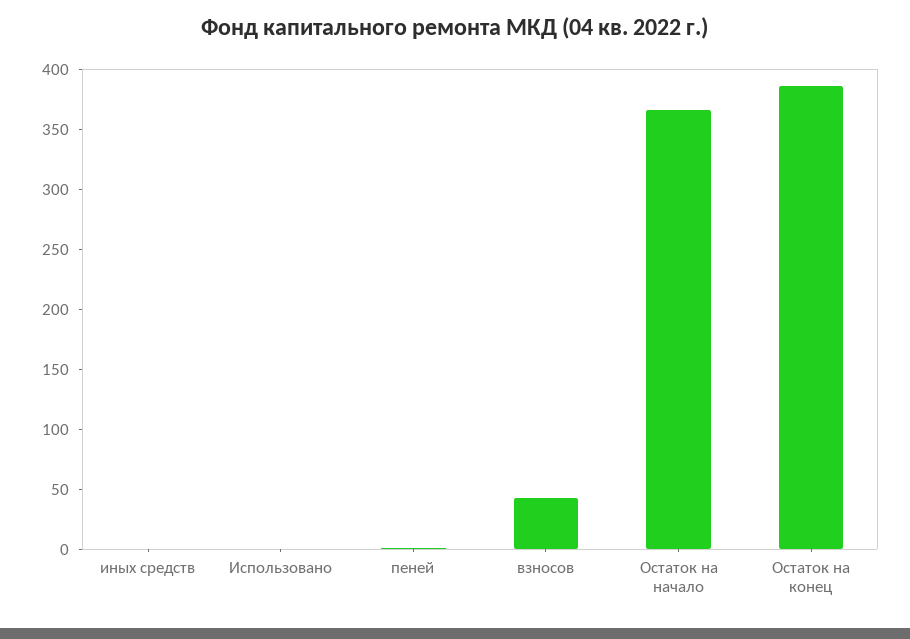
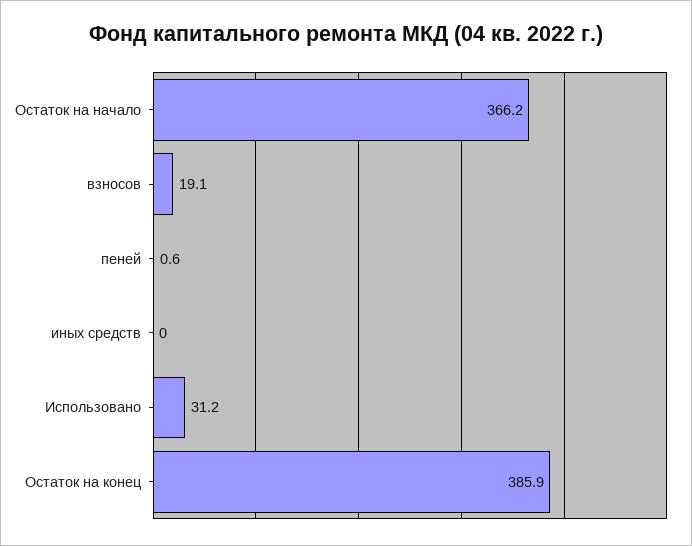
  {
    "иных средств": 0,
-   "Использовано": 0,
+   "Использовано": 31.2,
    "пеней": 0.6,
-   "взносов": 40,
+   "взносов": 19.1,
    "Остаток на начало": 366.2,
    "Остаток на конец": 385.9
  }

